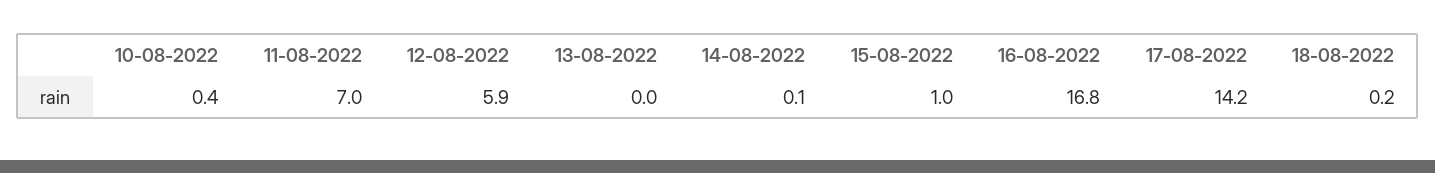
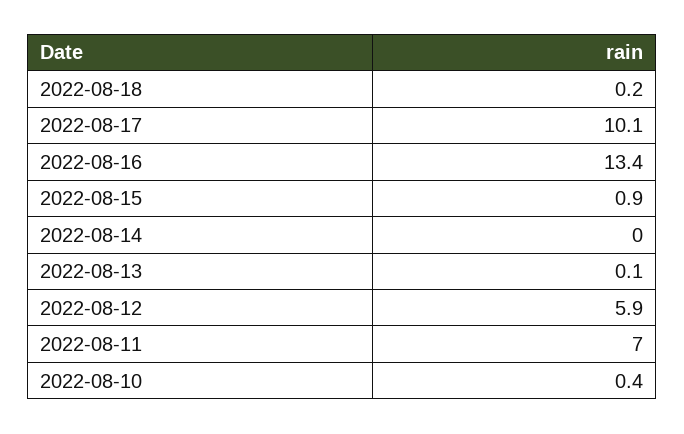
  {
    "10-08-2022": 0.4,
    "11-08-2022": 7,
    "12-08-2022": 5.9,
-   "13-08-2022": 0,
+   "13-08-2022": 0.1,
-   "14-08-2022": 0.1,
+   "14-08-2022": 0,
-   "15-08-2022": 1,
+   "15-08-2022": 0.9,
-   "16-08-2022": 16.8,
+   "16-08-2022": 13.4,
-   "17-08-2022": 14.2,
+   "17-08-2022": 10.1,
    "18-08-2022": 0.2
  }

